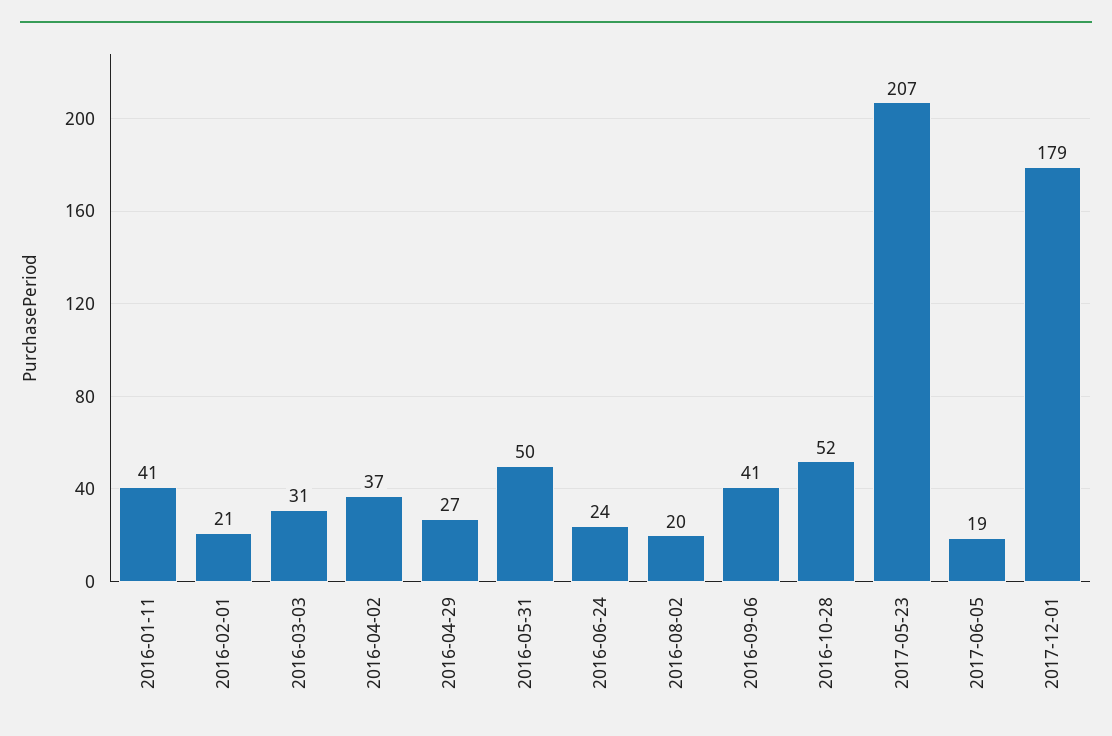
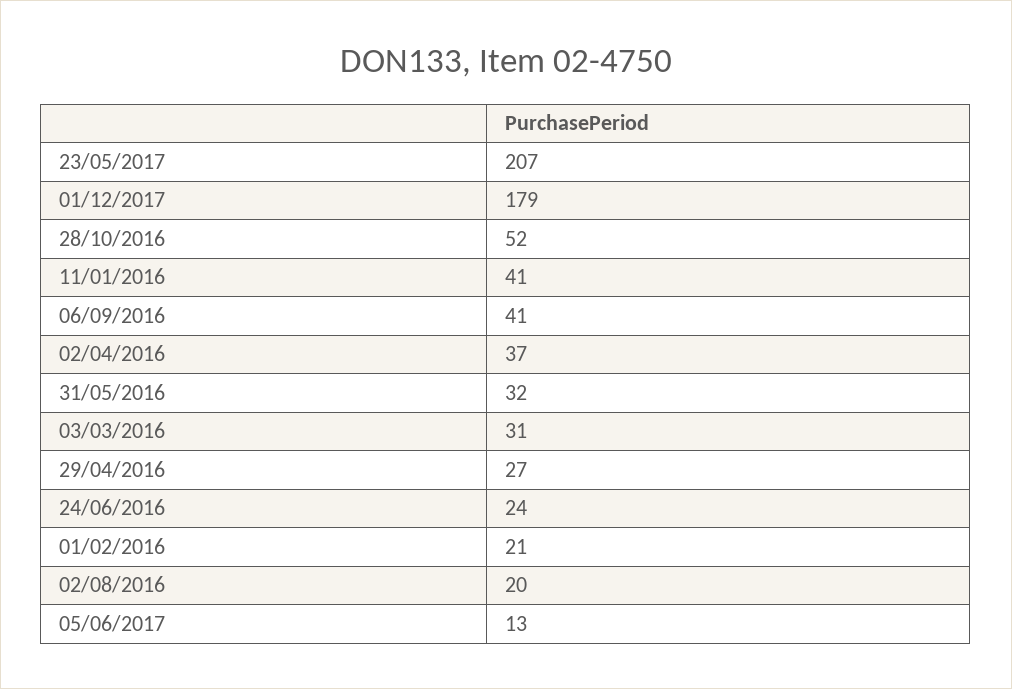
  {
    "2016-01-11": 41,
    "2016-02-01": 21,
    "2016-03-03": 31,
    "2016-04-02": 37,
    "2016-04-29": 27,
-   "2016-05-31": 50,
+   "2016-05-31": 32,
    "2016-06-24": 24,
    "2016-08-02": 20,
    "2016-09-06": 41,
    "2016-10-28": 52,
    "2017-05-23": 207,
-   "2017-06-05": 19,
+   "2017-06-05": 13,
    "2017-12-01": 179
  }

